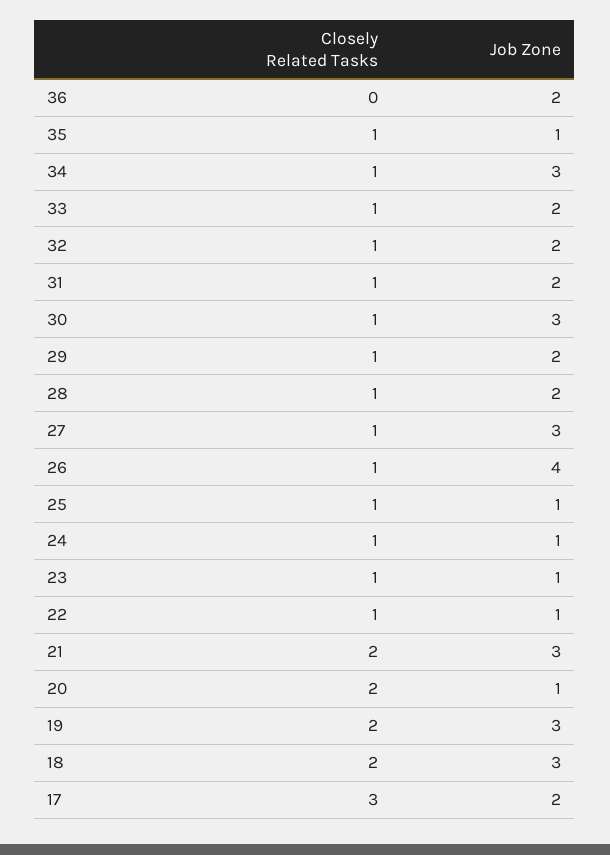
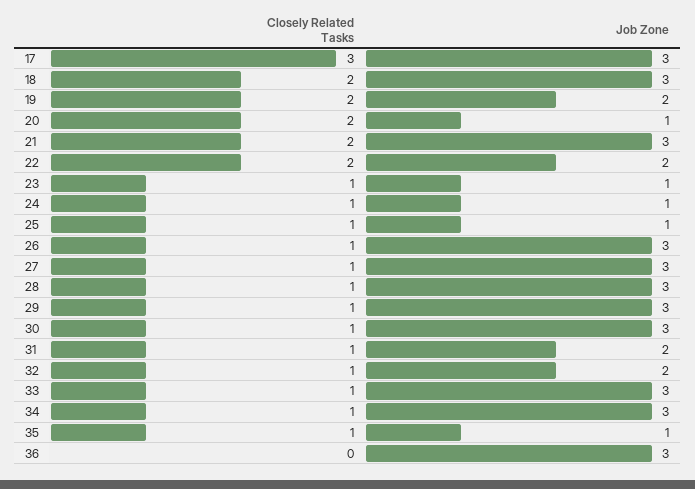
  {
    "Closely Related Tasks": {
      "36": 0,
      "35": 1,
      "34": 1,
      "33": 1,
      "32": 1,
      "31": 1,
      "30": 1,
      "29": 1,
      "28": 1,
      "27": 1,
      "26": 1,
      "25": 1,
      "24": 1,
      "23": 1,
-     "22": 1,
+     "22": 2,
      "21": 2,
      "20": 2,
      "19": 2,
      "18": 2,
      "17": 3
    },
    "Job Zone": {
-     "36": 2,
+     "36": 3,
      "35": 1,
      "34": 3,
-     "33": 2,
+     "33": 3,
      "32": 2,
      "31": 2,
      "30": 3,
-     "29": 2,
+     "29": 3,
-     "28": 2,
+     "28": 3,
      "27": 3,
-     "26": 4,
+     "26": 3,
      "25": 1,
      "24": 1,
      "23": 1,
-     "22": 1,
+     "22": 2,
      "21": 3,
      "20": 1,
-     "19": 3,
+     "19": 2,
      "18": 3,
-     "17": 2
+     "17": 3
    }
  }

